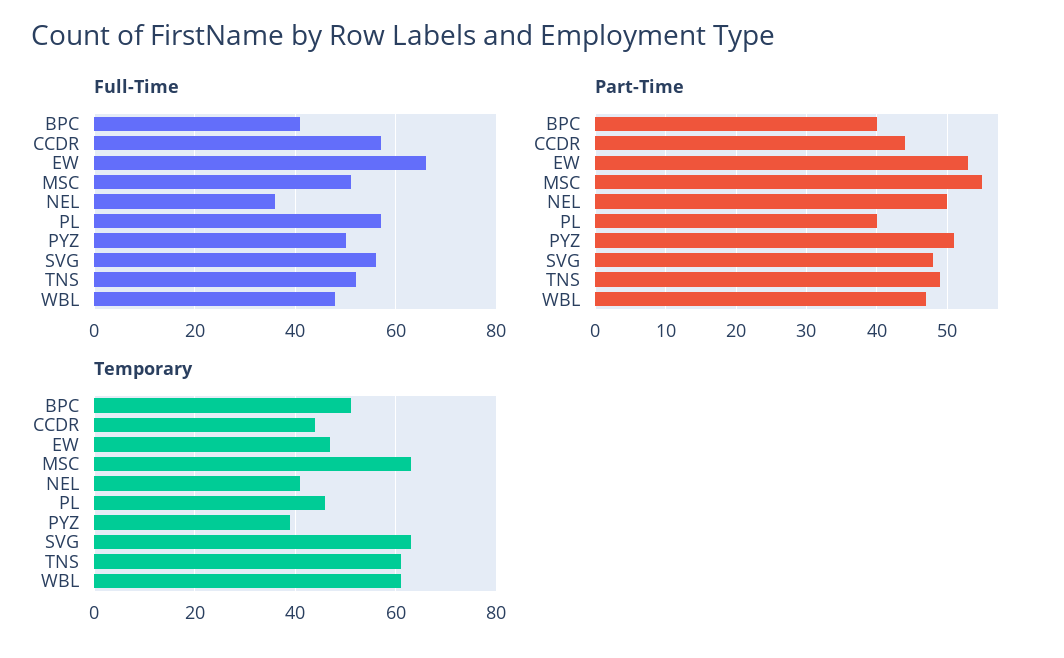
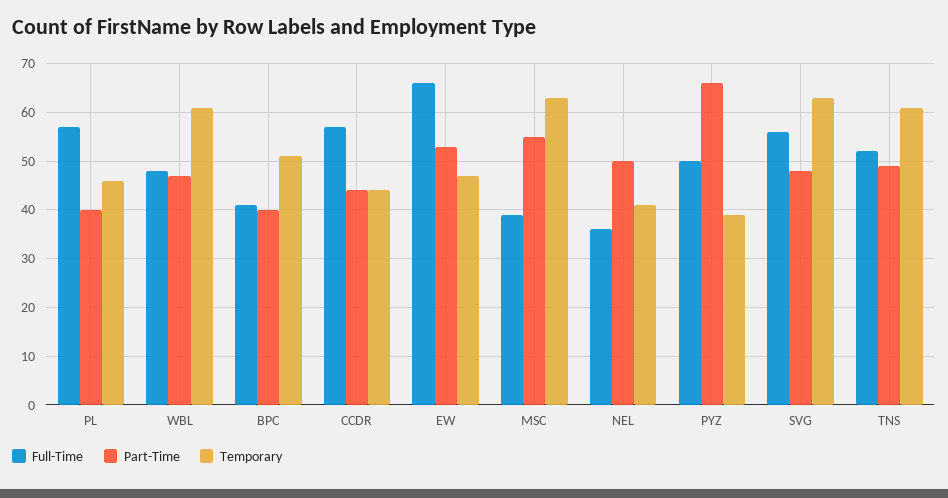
  {
    "Full-Time": {
      "BPC": 40,
      "CCDR": 55,
      "EW": 65,
-     "MSC": 50,
+     "MSC": 40,
      "NEL": 35,
      "PL": 55,
      "PYZ": 50,
      "SVG": 55,
      "TNS": 50,
      "WBL": 50
    },
    "Part-Time": {
      "BPC": 40,
      "CCDR": 44,
      "EW": 53,
      "MSC": 55,
      "NEL": 50,
      "PL": 40,
-     "PYZ": 51,
+     "PYZ": 65,
      "SVG": 48,
      "TNS": 49,
      "WBL": 47
    },
    "Temporary": {
      "BPC": 50,
      "CCDR": 45,
      "EW": 45,
      "MSC": 65,
      "NEL": 40,
      "PL": 45,
      "PYZ": 40,
      "SVG": 65,
      "TNS": 60,
      "WBL": 60
    }
  }

